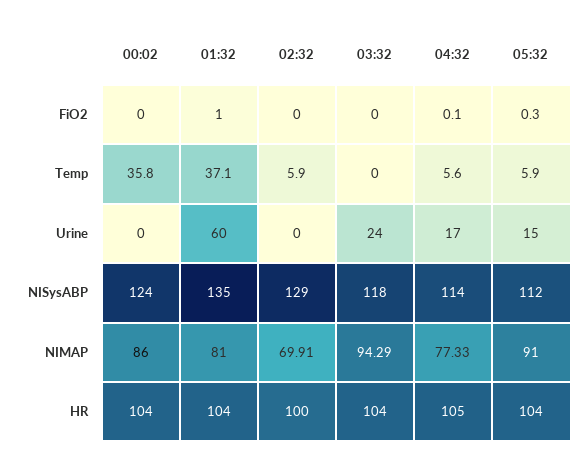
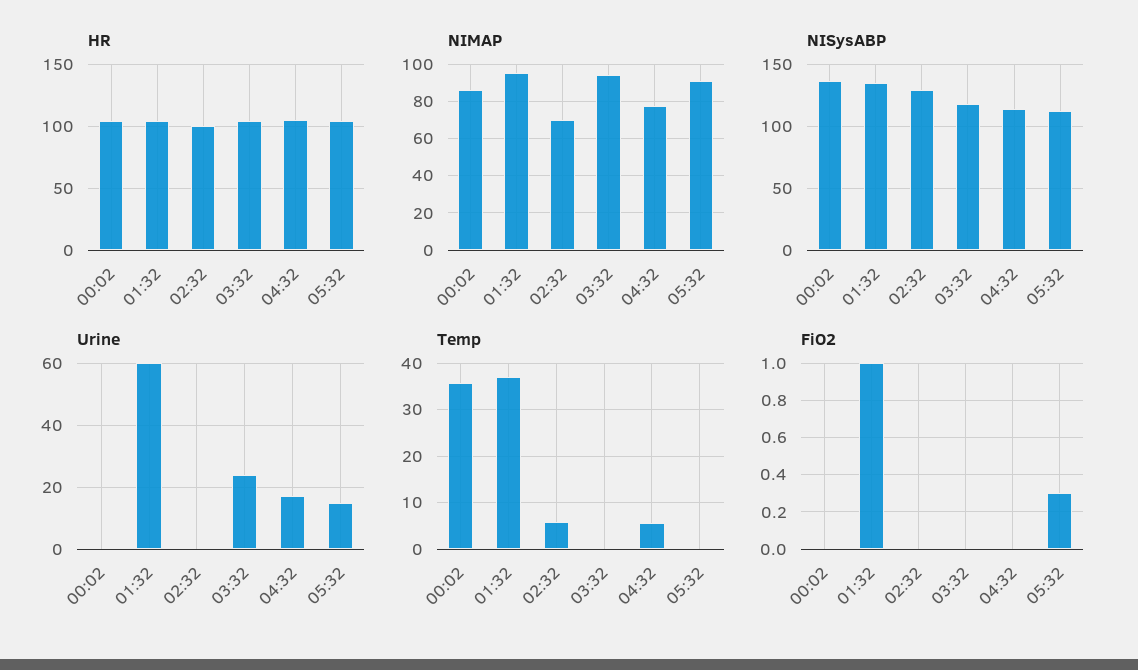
  {
    "FiO2": {
      "00:02": 0,
      "01:32": 1,
      "02:32": 0,
      "03:32": 0,
-     "04:32": 0.1,
+     "04:32": 0,
      "05:32": 0.3
    },
    "Temp": {
      "00:02": 35.8,
      "01:32": 37.1,
      "02:32": 5.9,
      "03:32": 0,
      "04:32": 5.6,
-     "05:32": 5.9
+     "05:32": 0
    },
    "Urine": {
      "00:02": 0,
      "01:32": 60,
      "02:32": 0,
      "03:32": 24,
      "04:32": 17,
      "05:32": 15
    },
    "NISysABP": {
-     "00:02": 124,
+     "00:02": 135,
      "01:32": 135,
      "02:32": 129,
      "03:32": 118,
      "04:32": 114,
      "05:32": 112
    },
    "NIMAP": {
      "00:02": 86,
-     "01:32": 81,
+     "01:32": 95,
      "02:32": 69.91,
      "03:32": 94.29,
      "04:32": 77.33,
      "05:32": 91
    },
    "HR": {
      "00:02": 104,
      "01:32": 104,
      "02:32": 100,
      "03:32": 104,
      "04:32": 105,
      "05:32": 104
    }
  }

